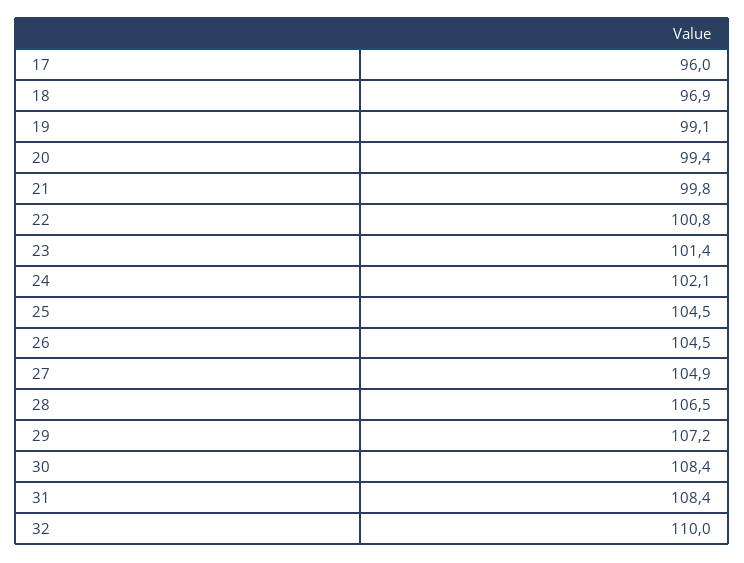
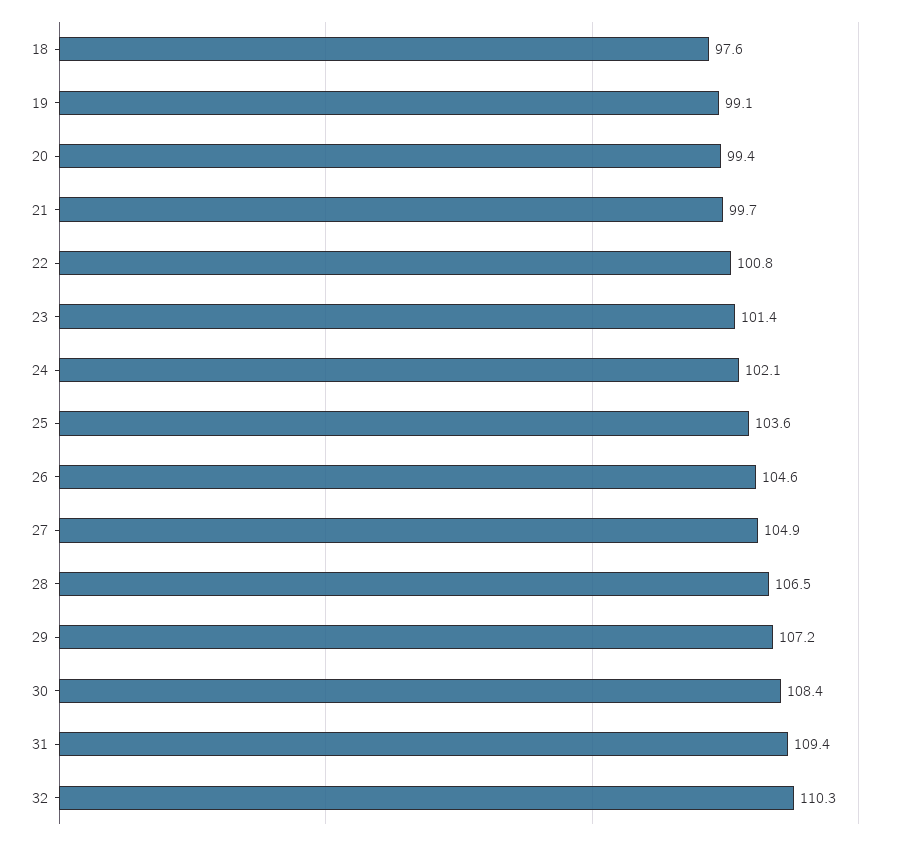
  {
-   "17": 96,
-   "18": 96.9,
+   "18": 97.6,
    "19": 99.1,
    "20": 99.4,
-   "21": 99.8,
+   "21": 99.7,
    "22": 100.8,
    "23": 101.4,
    "24": 102.1,
-   "25": 104.5,
+   "25": 103.6,
-   "26": 104.5,
+   "26": 104.6,
    "27": 104.9,
    "28": 106.5,
    "29": 107.2,
    "30": 108.4,
-   "31": 108.4,
+   "31": 109.4,
-   "32": 110
+   "32": 110.3
  }

